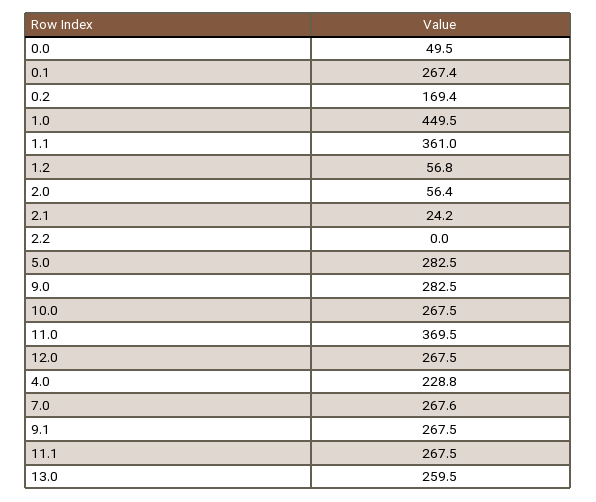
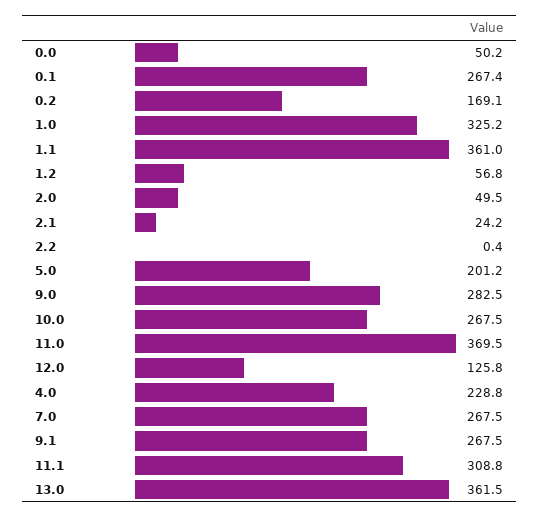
  {
-   "0.0": 49.5,
+   "0.0": 50.2,
    "0.1": 267.4,
-   "0.2": 169.4,
+   "0.2": 169.1,
-   "1.0": 449.5,
+   "1.0": 325.2,
    "1.1": 361,
    "1.2": 56.8,
-   "2.0": 56.4,
+   "2.0": 49.5,
    "2.1": 24.2,
-   "2.2": 0,
+   "2.2": 0.4,
-   "5.0": 282.5,
+   "5.0": 201.2,
    "9.0": 282.5,
    "10.0": 267.5,
    "11.0": 369.5,
-   "12.0": 267.5,
+   "12.0": 125.8,
    "4.0": 228.8,
-   "7.0": 267.6,
+   "7.0": 267.5,
    "9.1": 267.5,
-   "11.1": 267.5,
+   "11.1": 308.8,
-   "13.0": 259.5
+   "13.0": 361.5
  }

